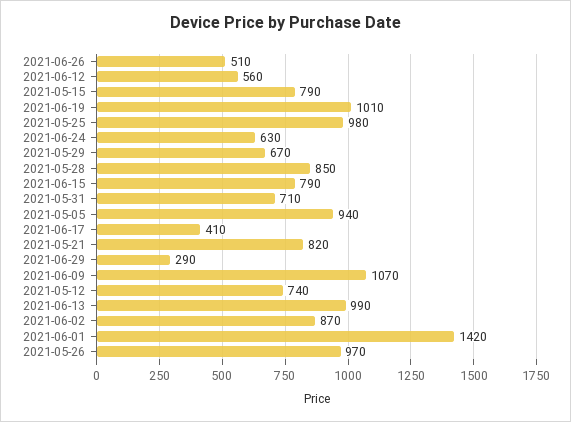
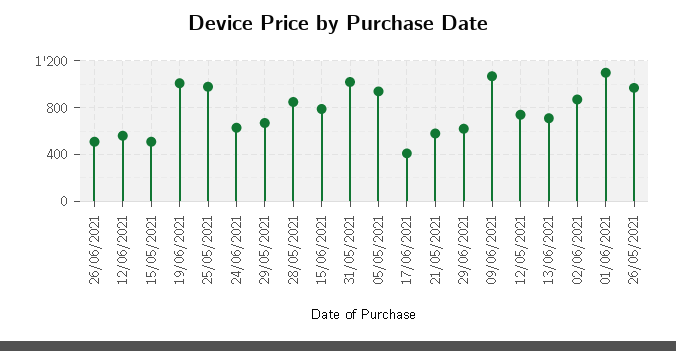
  {
    "2021-06-26": 510,
    "2021-06-12": 560,
-   "2021-05-15": 790,
+   "2021-05-15": 500,
    "2021-06-19": 1010,
    "2021-05-25": 980,
    "2021-06-24": 630,
    "2021-05-29": 670,
    "2021-05-28": 850,
    "2021-06-15": 790,
-   "2021-05-31": 710,
+   "2021-05-31": 1000,
    "2021-05-05": 940,
    "2021-06-17": 410,
-   "2021-05-21": 820,
+   "2021-05-21": 600,
-   "2021-06-29": 290,
+   "2021-06-29": 600,
    "2021-06-09": 1070,
    "2021-05-12": 740,
-   "2021-06-13": 990,
+   "2021-06-13": 700,
    "2021-06-02": 870,
-   "2021-06-01": 1420,
+   "2021-06-01": 1100,
    "2021-05-26": 970
  }

